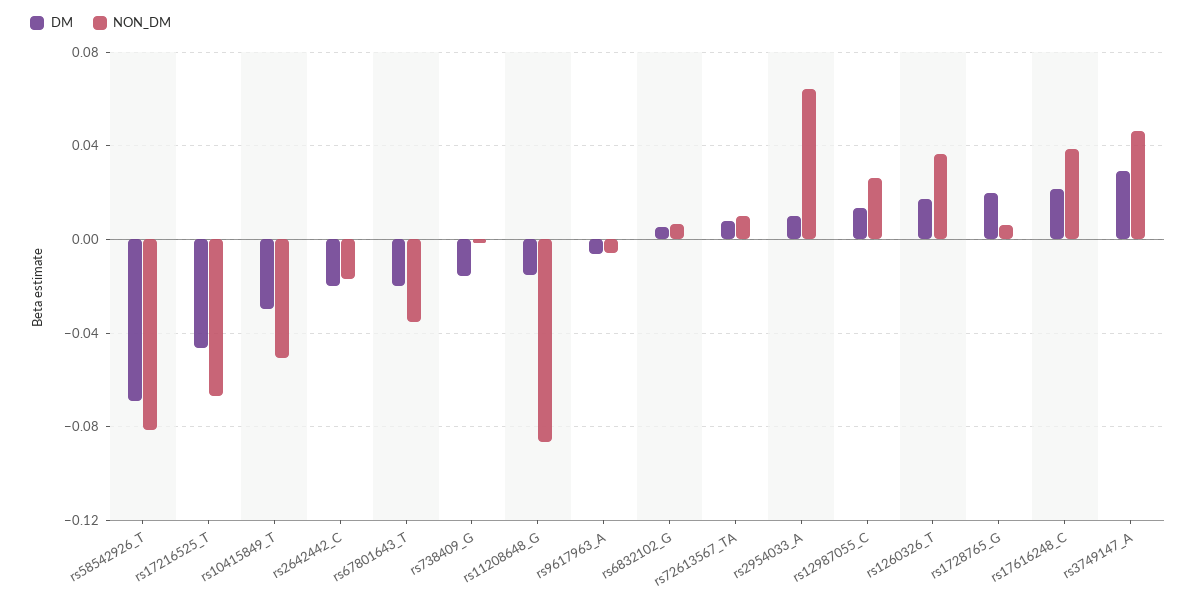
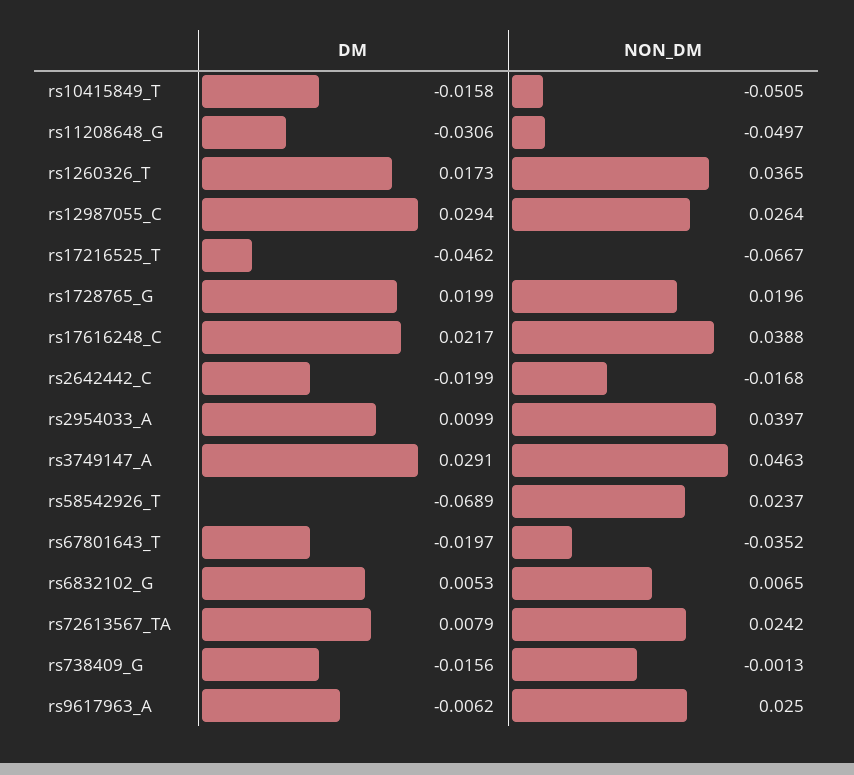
  {
    "DM": {
      "rs58542926_T": -0.0689,
      "rs17216525_T": -0.0462,
-     "rs10415849_T": -0.03,
+     "rs10415849_T": -0.0158,
      "rs2642442_C": -0.0199,
      "rs67801643_T": -0.0197,
      "rs738409_G": -0.0156,
-     "rs11208648_G": -0.015,
+     "rs11208648_G": -0.0306,
      "rs9617963_A": -0.0062,
      "rs6832102_G": 0.0053,
      "rs72613567_TA": 0.0079,
      "rs2954033_A": 0.0099,
-     "rs12987055_C": 0.015,
+     "rs12987055_C": 0.0294,
      "rs1260326_T": 0.0173,
      "rs1728765_G": 0.0199,
      "rs17616248_C": 0.0217,
      "rs3749147_A": 0.0291
    },
    "NON_DM": {
-     "rs58542926_T": -0.08,
+     "rs58542926_T": 0.0237,
      "rs17216525_T": -0.0667,
      "rs10415849_T": -0.0505,
      "rs2642442_C": -0.0168,
      "rs67801643_T": -0.0352,
      "rs738409_G": -0.0013,
-     "rs11208648_G": -0.085,
+     "rs11208648_G": -0.0497,
-     "rs9617963_A": -0.005,
+     "rs9617963_A": 0.025,
      "rs6832102_G": 0.0065,
-     "rs72613567_TA": 0.01,
+     "rs72613567_TA": 0.0242,
-     "rs2954033_A": 0.065,
+     "rs2954033_A": 0.0397,
      "rs12987055_C": 0.0264,
      "rs1260326_T": 0.0365,
-     "rs1728765_G": 0.005,
+     "rs1728765_G": 0.0196,
      "rs17616248_C": 0.0388,
      "rs3749147_A": 0.0463
    }
  }

